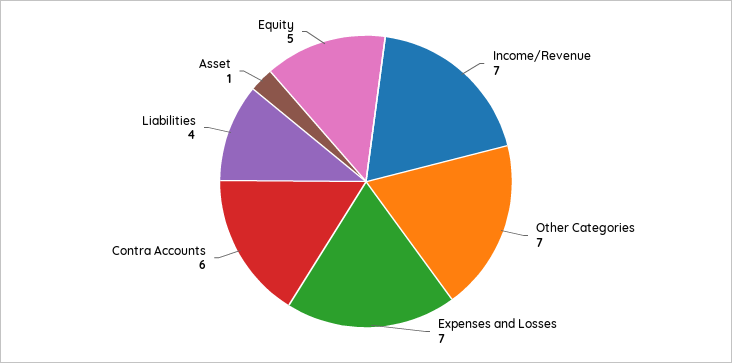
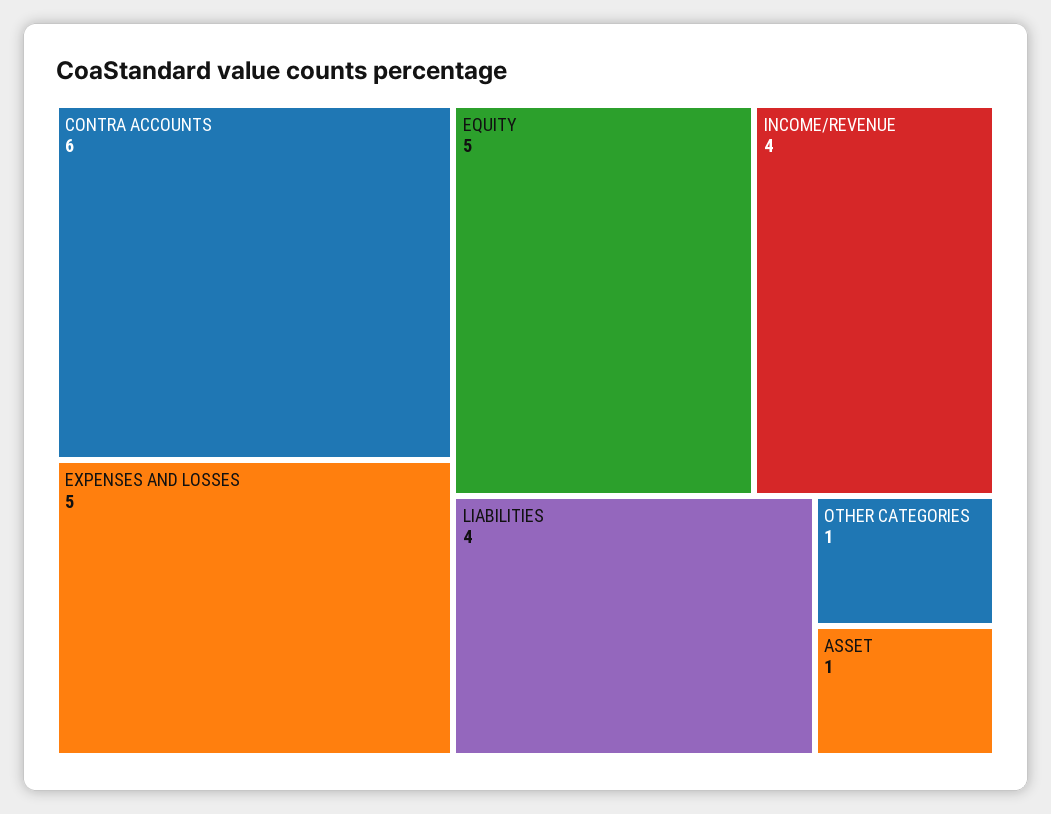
  {
-   "Income/Revenue": 7,
+   "Income/Revenue": 4,
-   "Other Categories": 7,
+   "Other Categories": 1,
-   "Expenses and Losses": 7,
+   "Expenses and Losses": 5,
    "Contra Accounts": 6,
    "Liabilities": 4,
    "Asset": 1,
    "Equity": 5
  }

